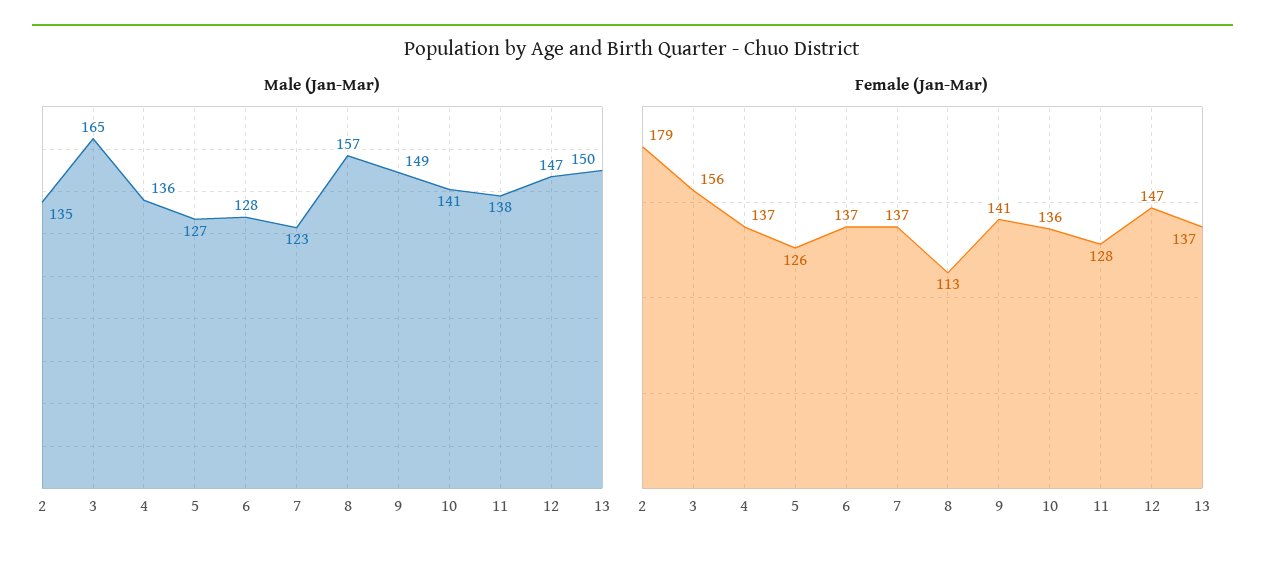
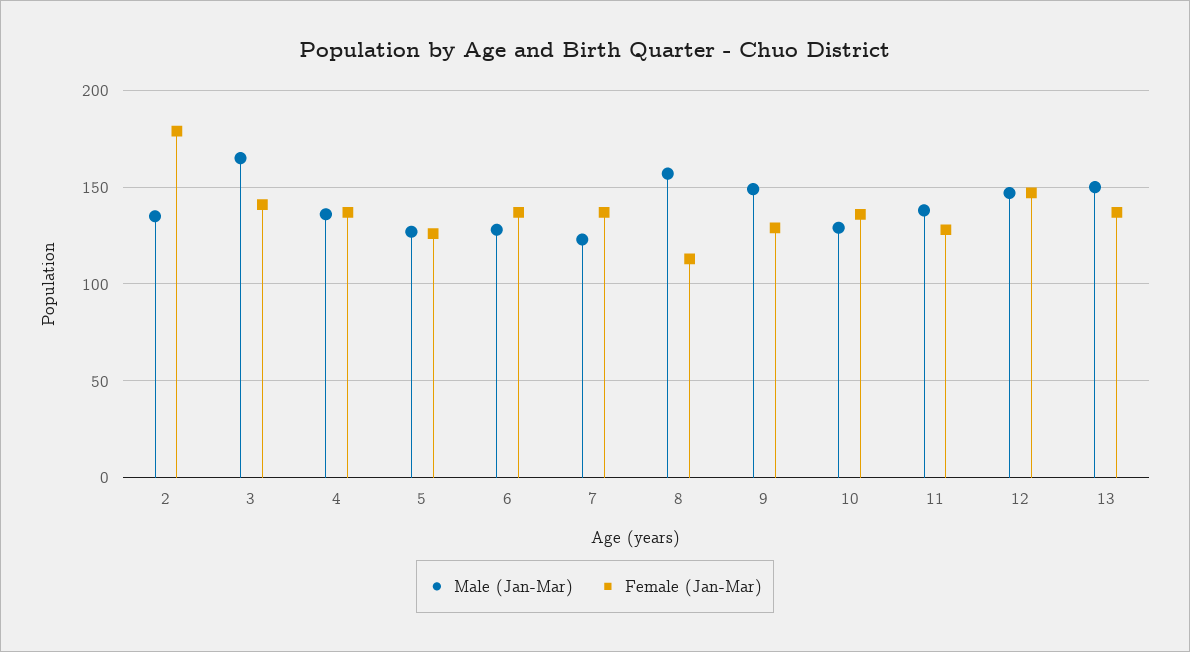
  {
    "Male (Jan-Mar)": {
      "2": 135,
      "3": 165,
      "4": 136,
      "5": 127,
      "6": 128,
      "7": 123,
      "8": 157,
      "9": 149,
-     "10": 141,
+     "10": 130,
      "11": 138,
      "12": 147,
      "13": 150
    },
    "Female (Jan-Mar)": {
      "2": 179,
-     "3": 156,
+     "3": 140,
      "4": 137,
      "5": 126,
      "6": 137,
      "7": 137,
      "8": 113,
-     "9": 141,
+     "9": 130,
      "10": 136,
      "11": 128,
      "12": 147,
      "13": 137
    }
  }

